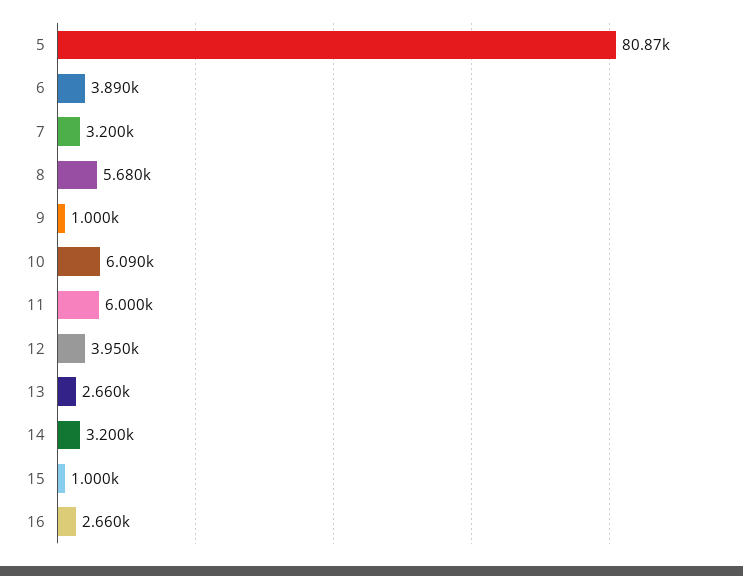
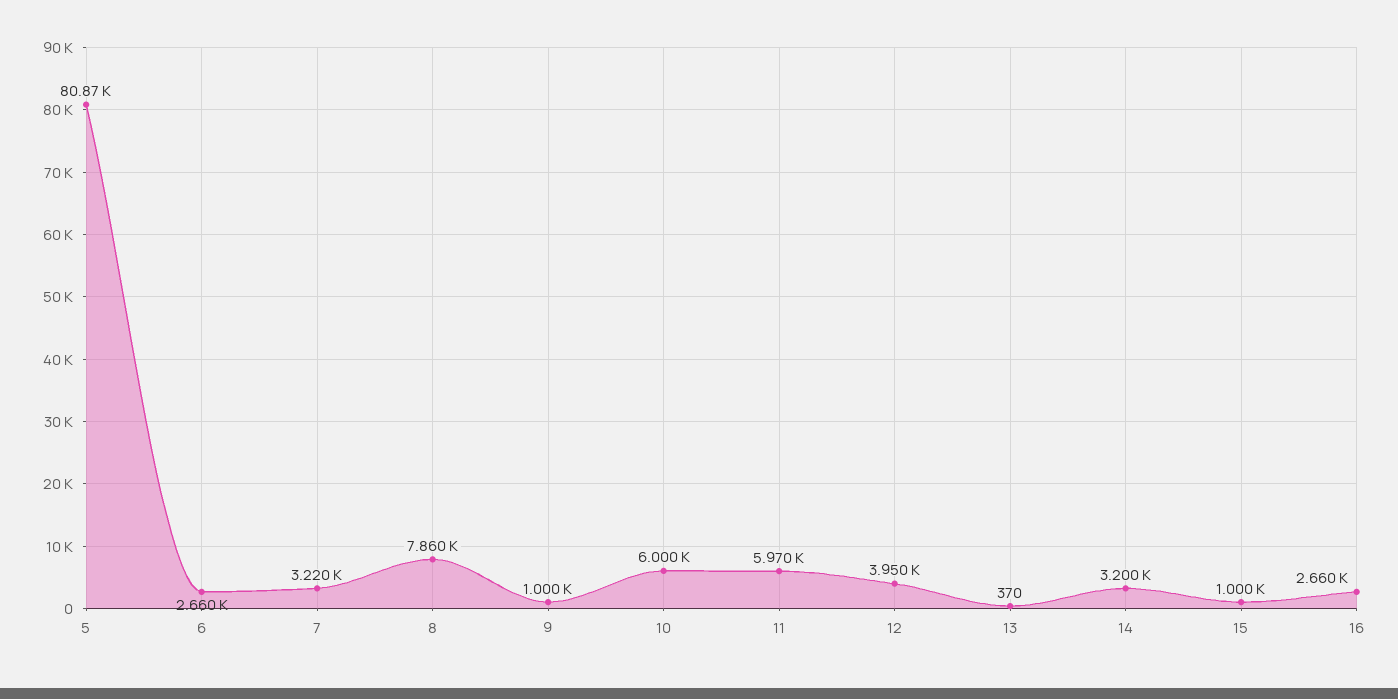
  {
    "5": 80870,
-   "6": 3890,
+   "6": 2660,
-   "7": 3200,
+   "7": 3220,
-   "8": 5680,
+   "8": 7860,
    "9": 1000,
-   "10": 6090,
+   "10": 6000,
-   "11": 6000,
+   "11": 5970,
    "12": 3950,
-   "13": 2660,
+   "13": 370,
    "14": 3200,
    "15": 1000,
    "16": 2660
  }

